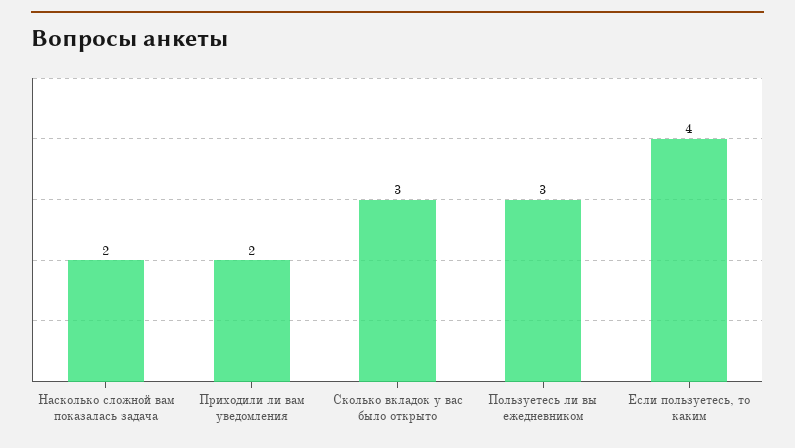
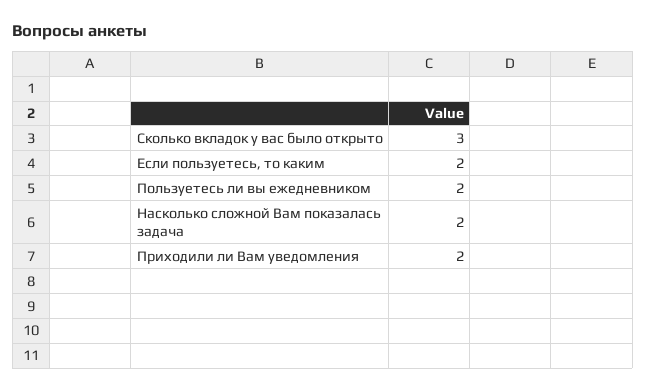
  {
    "Насколько сложной вам показалась задача": 2,
    "Приходили ли вам уведомления": 2,
    "Сколько вкладок у вас было открыто": 3,
-   "Пользуетесь ли вы ежедневником": 3,
+   "Пользуетесь ли вы ежедневником": 2,
-   "Если пользуетесь, то каким": 4
+   "Если пользуетесь, то каким": 2
  }

